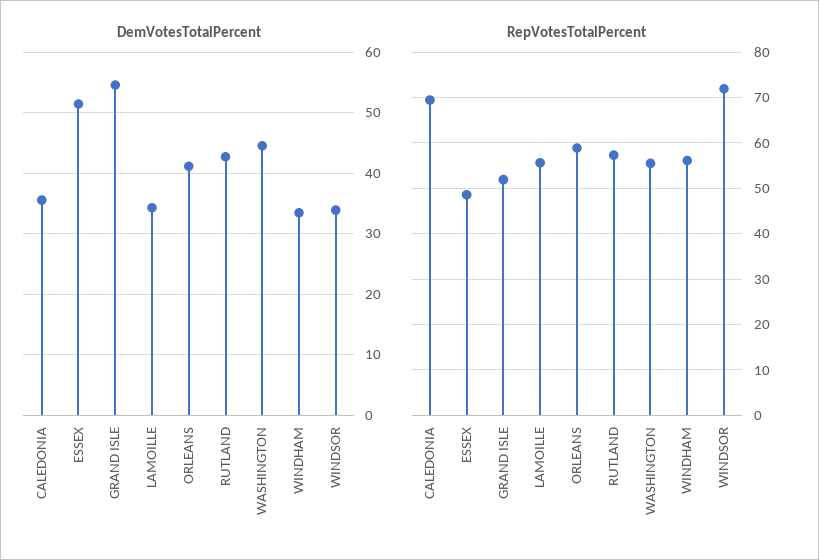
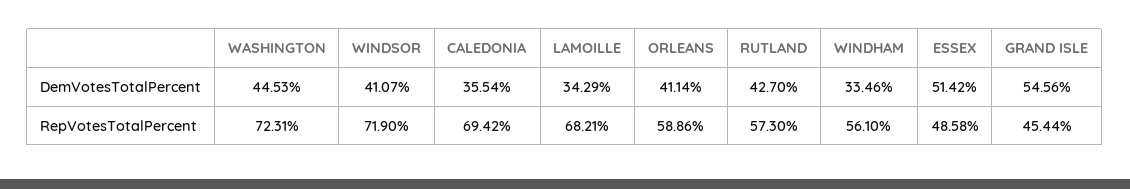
  {
    "DemVotesTotalPercent": {
      "CALEDONIA": 35.54,
      "ESSEX": 51.42,
      "GRAND ISLE": 54.56,
      "LAMOILLE": 34.29,
      "ORLEANS": 41.14,
      "RUTLAND": 42.7,
      "WASHINGTON": 44.53,
      "WINDHAM": 33.46,
-     "WINDSOR": 34
+     "WINDSOR": 41.07
    },
    "RepVotesTotalPercent": {
      "CALEDONIA": 69.42,
      "ESSEX": 48.58,
-     "GRAND ISLE": 52,
+     "GRAND ISLE": 45.44,
-     "LAMOILLE": 56,
+     "LAMOILLE": 68.21,
      "ORLEANS": 58.86,
      "RUTLAND": 57.3,
-     "WASHINGTON": 56,
+     "WASHINGTON": 72.31,
      "WINDHAM": 56.1,
      "WINDSOR": 71.9
    }
  }

